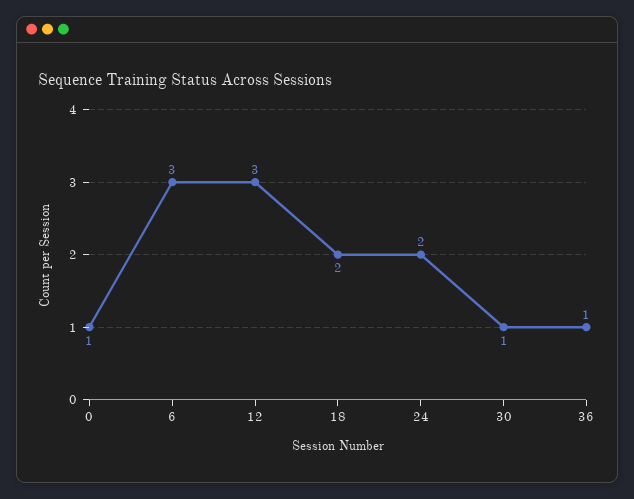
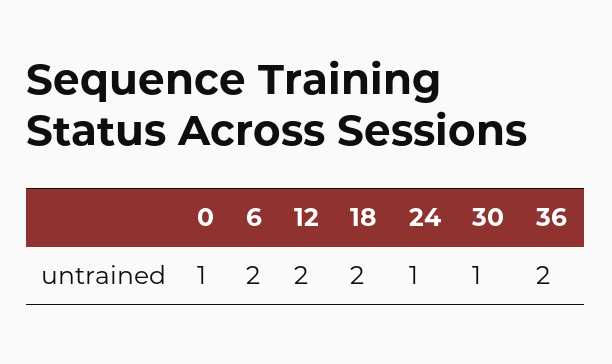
  {
    "0": 1,
-   "6": 3,
+   "6": 2,
-   "12": 3,
+   "12": 2,
    "18": 2,
-   "24": 2,
+   "24": 1,
    "30": 1,
-   "36": 1
+   "36": 2
  }

